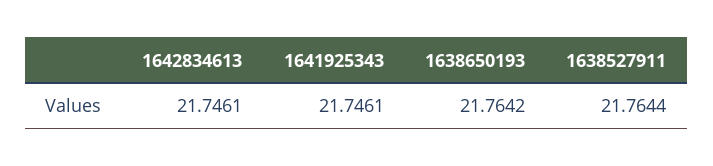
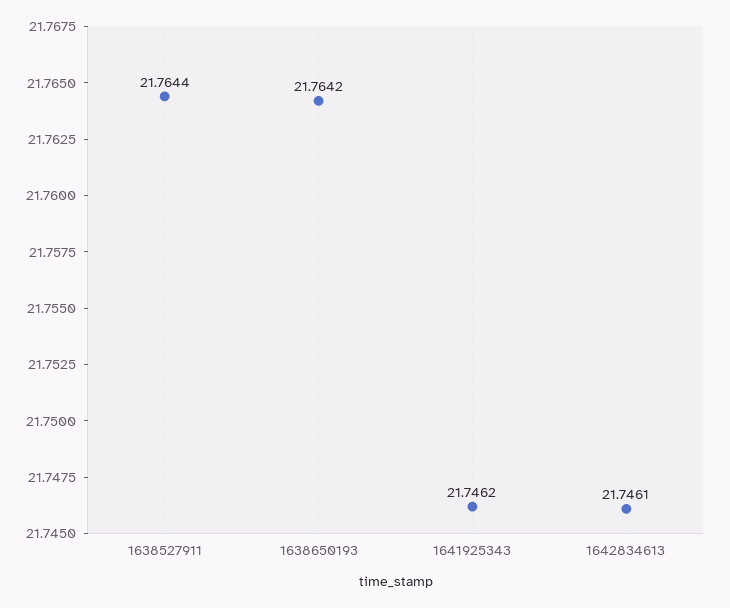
  {
    "1642834613": 21.7461,
-   "1641925343": 21.7461,
+   "1641925343": 21.7462,
    "1638650193": 21.7642,
    "1638527911": 21.7644
  }

